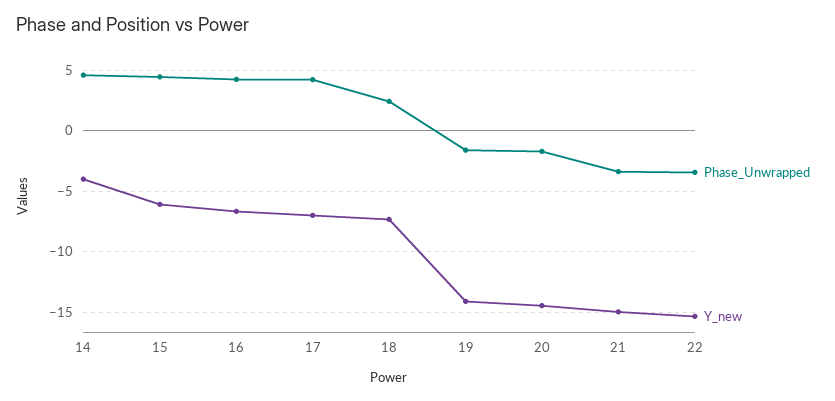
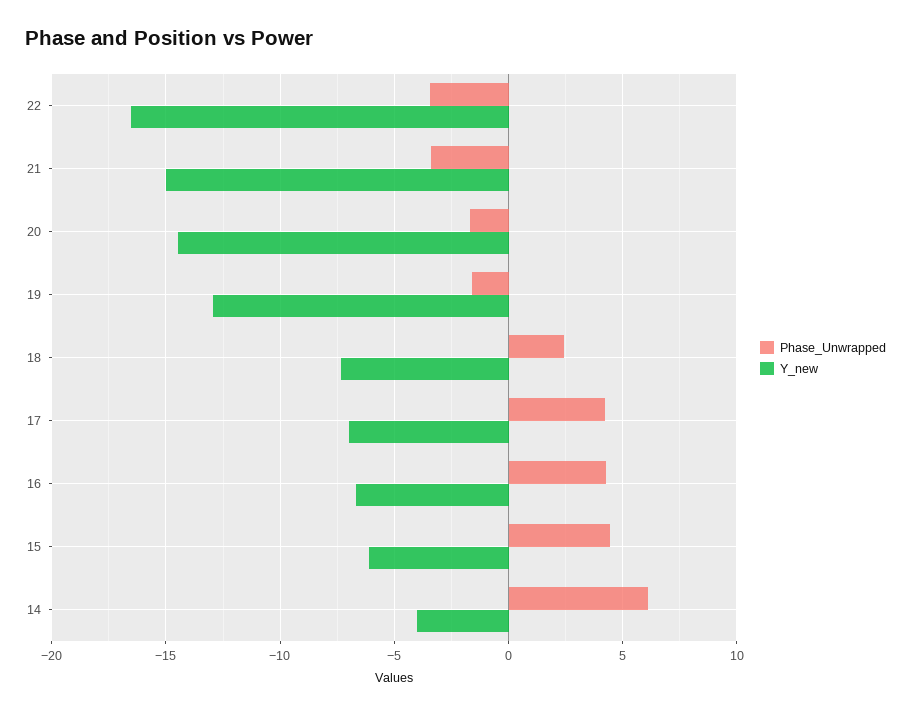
  {
    "Phase_Unwrapped": {
-     "14": 4.5,
+     "14": 6,
      "15": 4.5,
      "16": 4.5,
      "17": 4,
      "18": 2.5,
      "19": -1.5,
      "20": -1.5,
      "21": -3.5,
      "22": -3.5
    },
    "Y_new": {
      "14": -4,
      "15": -6,
      "16": -6.5,
      "17": -7,
      "18": -7.5,
-     "19": -14,
+     "19": -13,
      "20": -14.5,
      "21": -15,
-     "22": -15.5
+     "22": -16.5
    }
  }

